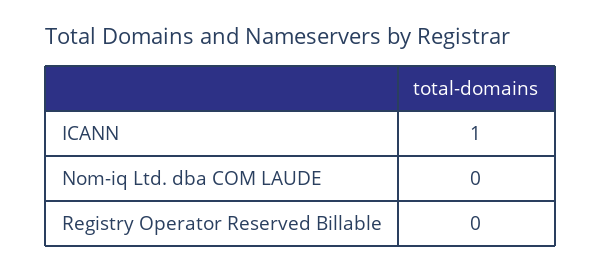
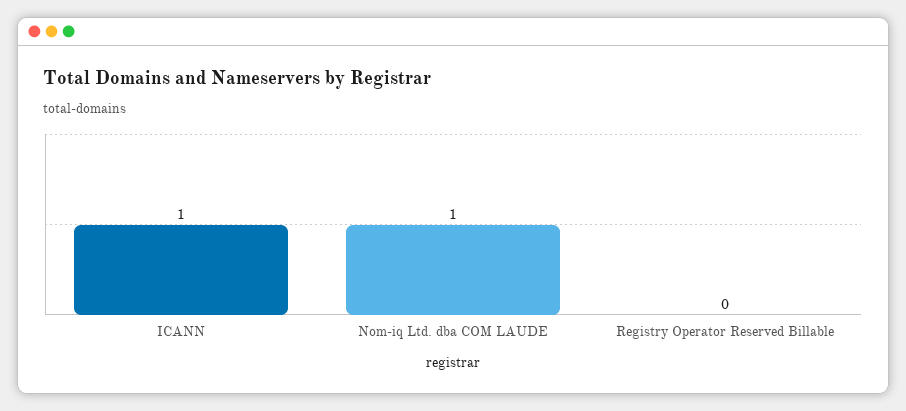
  {
    "ICANN": 1,
-   "Nom-iq Ltd. dba COM LAUDE": 0,
+   "Nom-iq Ltd. dba COM LAUDE": 1,
    "Registry Operator Reserved Billable": 0
  }

